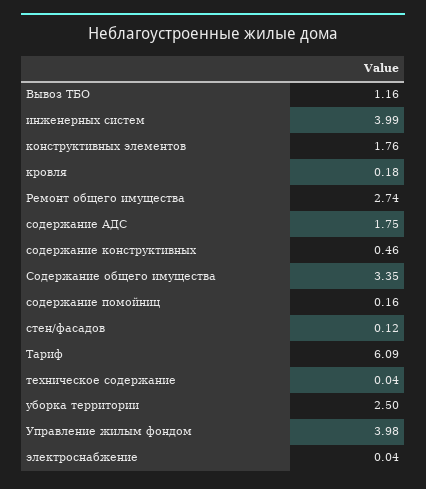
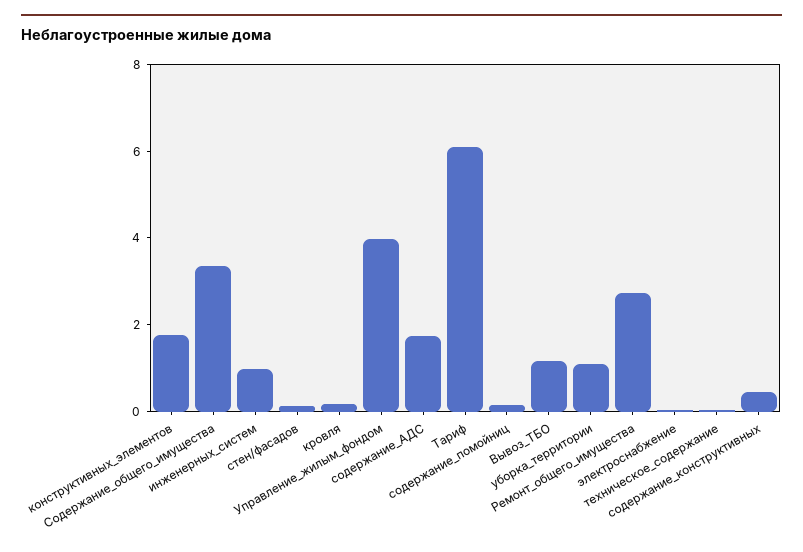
  {
    "Вывоз ТБО": 1.16,
-   "инженерных систем": 3.99,
+   "инженерных систем": 1,
    "конструктивных элементов": 1.76,
    "кровля": 0.18,
    "Ремонт общего имущества": 2.74,
    "содержание АДС": 1.75,
    "содержание конструктивных": 0.46,
    "Содержание общего имущества": 3.35,
    "содержание помойниц": 0.16,
    "стен/фасадов": 0.12,
    "Тариф": 6.09,
    "техническое содержание": 0.04,
-   "уборка территории": 2.5,
+   "уборка территории": 1,
    "Управление жилым фондом": 3.98,
    "электроснабжение": 0.04
  }

